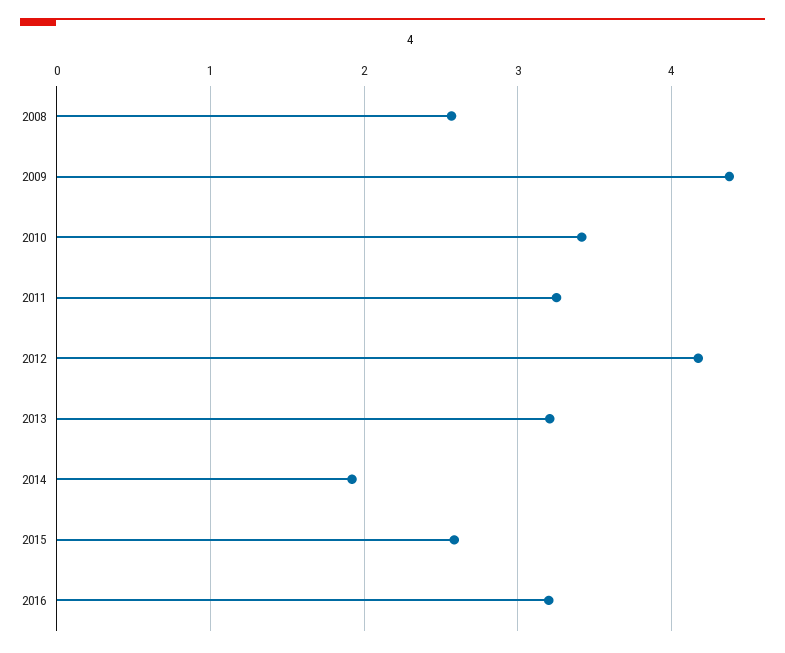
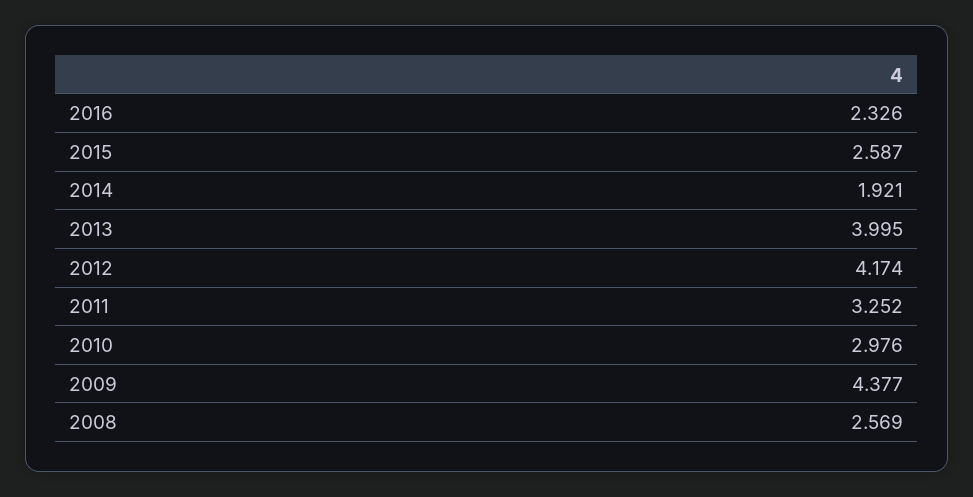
  {
    "2008": 2.569,
    "2009": 4.377,
-   "2010": 3.4,
+   "2010": 2.976,
    "2011": 3.252,
    "2012": 4.174,
-   "2013": 3.2,
+   "2013": 3.995,
    "2014": 1.921,
    "2015": 2.587,
-   "2016": 3.2
+   "2016": 2.326
  }

